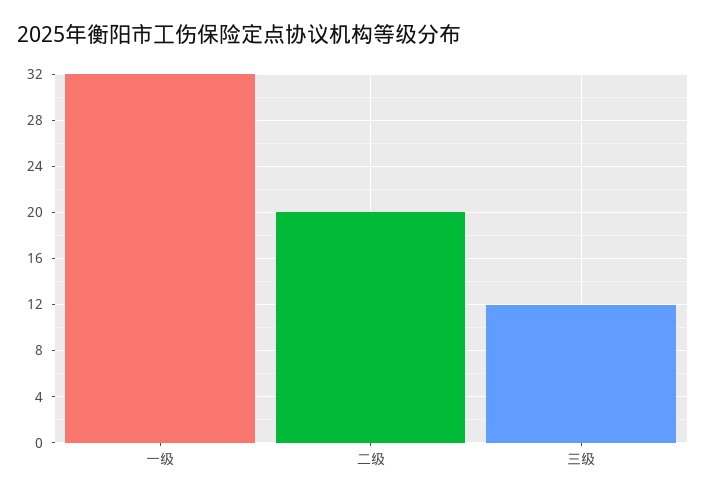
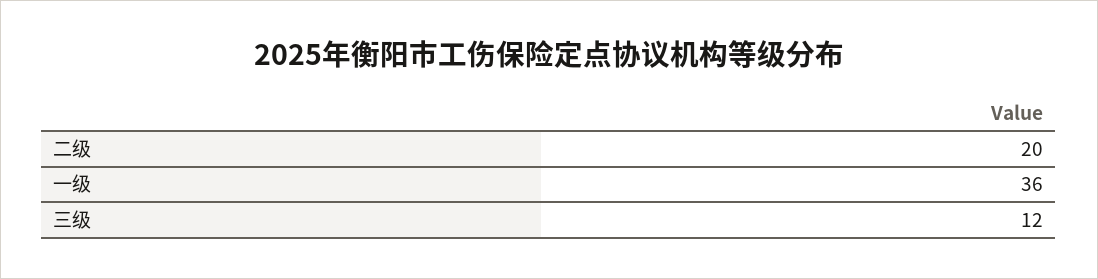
  {
-   "一级": 32,
+   "一级": 36,
    "二级": 20,
    "三级": 12
  }

